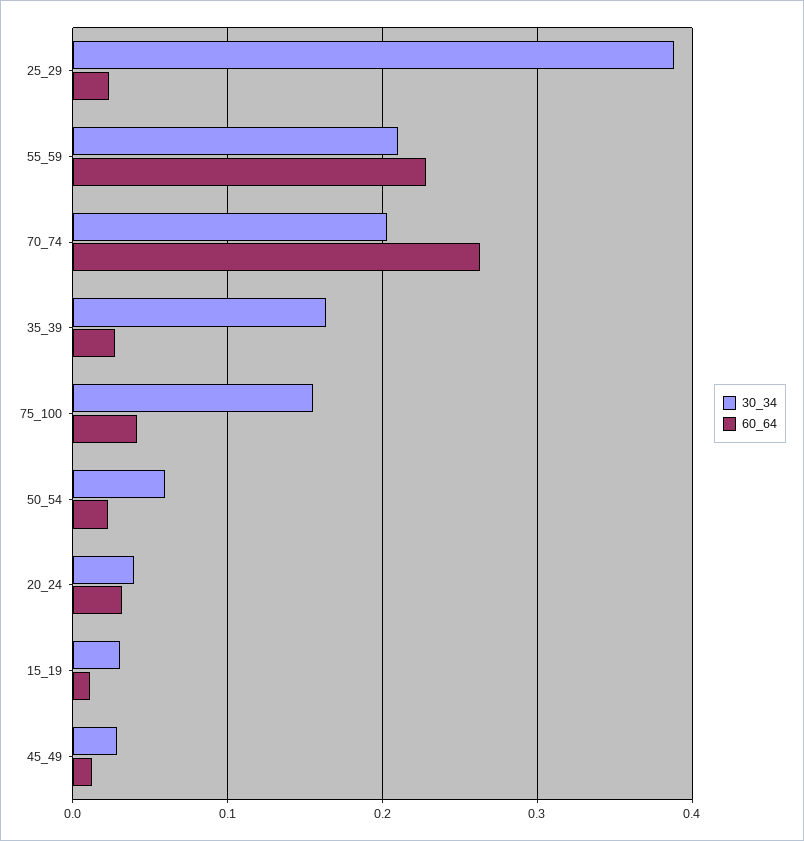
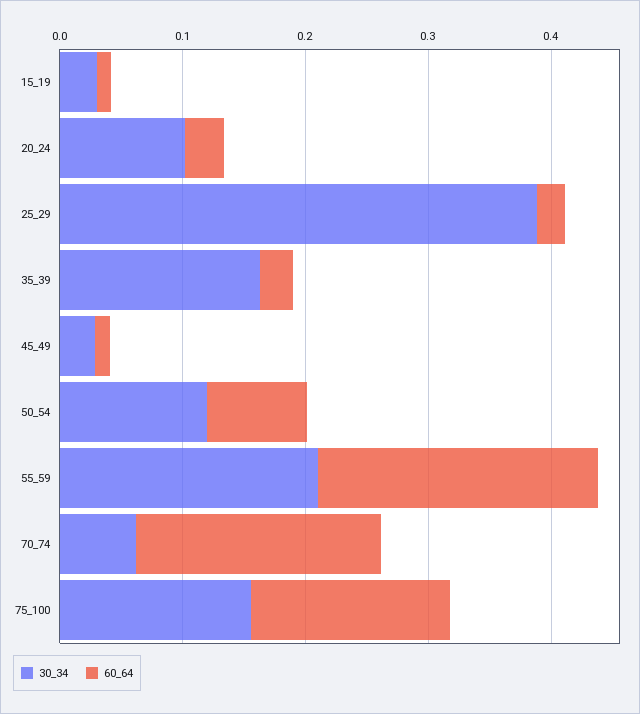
  {
    "30_34": {
      "25_29": 0.39,
      "55_59": 0.21,
-     "70_74": 0.2,
+     "70_74": 0.06,
      "35_39": 0.16,
      "75_100": 0.16,
-     "50_54": 0.06,
+     "50_54": 0.12,
-     "20_24": 0.04,
+     "20_24": 0.1,
      "15_19": 0.03,
      "45_49": 0.03
    },
    "60_64": {
      "25_29": 0.02,
      "55_59": 0.23,
-     "70_74": 0.26,
+     "70_74": 0.2,
      "35_39": 0.03,
-     "75_100": 0.04,
+     "75_100": 0.16,
-     "50_54": 0.02,
+     "50_54": 0.08,
      "20_24": 0.03,
      "15_19": 0.01,
      "45_49": 0.01
    }
  }

